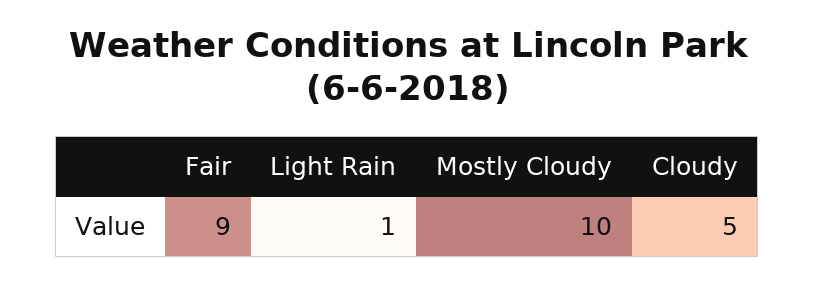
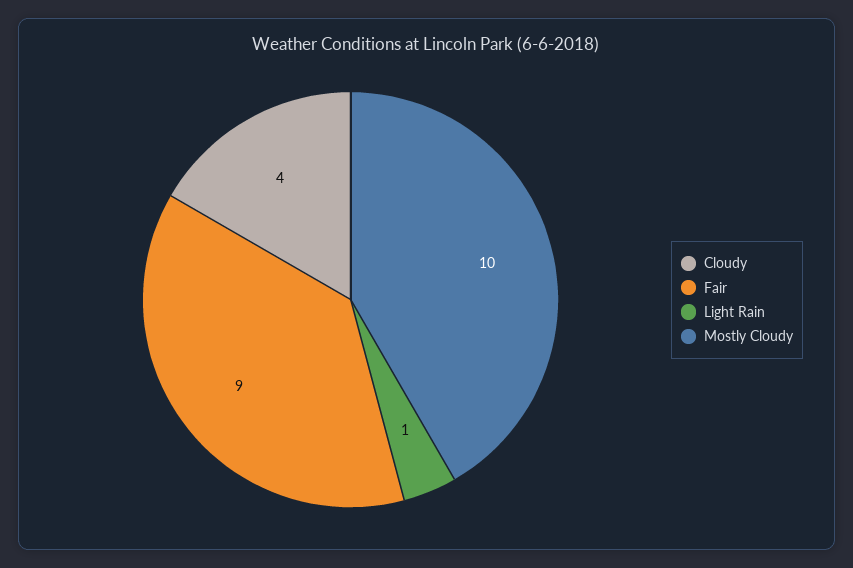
  {
    "Fair": 9,
    "Light Rain": 1,
    "Mostly Cloudy": 10,
-   "Cloudy": 5
+   "Cloudy": 4
  }

